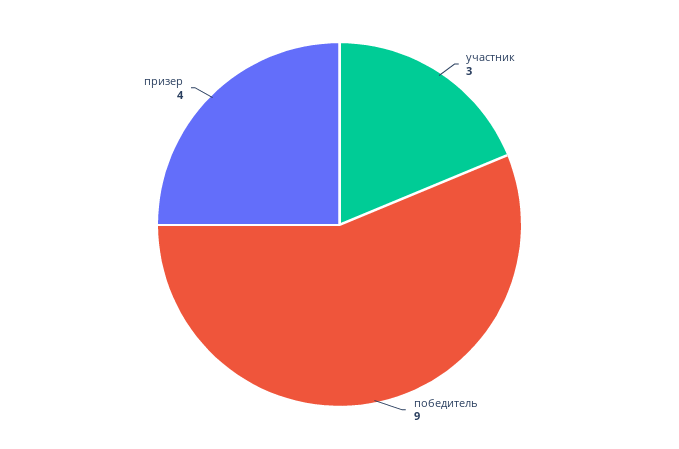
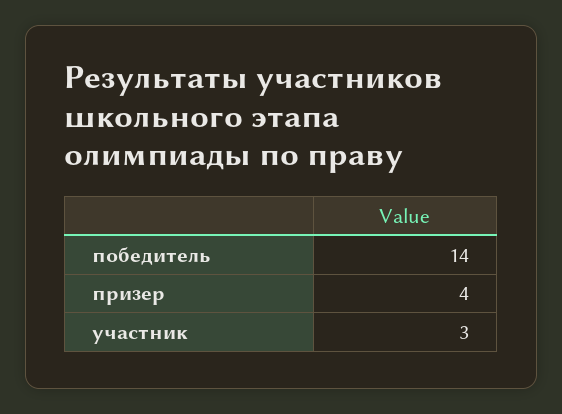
  {
    "участник": 3,
-   "победитель": 9,
+   "победитель": 14,
    "призер": 4
  }

